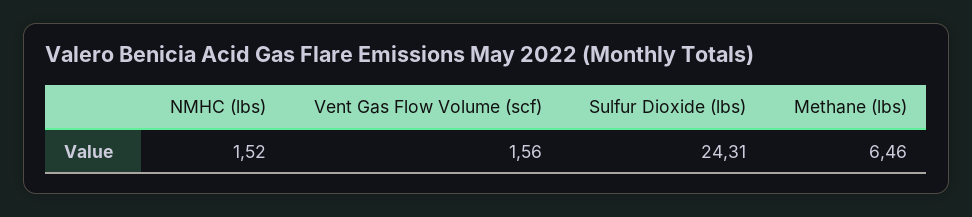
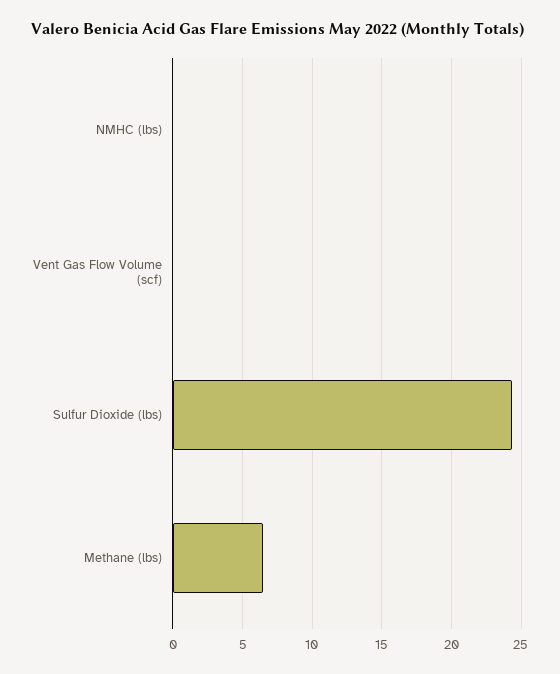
  {
-   "NMHC (lbs)": 1.52,
+   "NMHC (lbs)": 0,
-   "Vent Gas Flow Volume (scf)": 1.56,
+   "Vent Gas Flow Volume (scf)": 0,
    "Sulfur Dioxide (lbs)": 24.31,
    "Methane (lbs)": 6.46
  }

